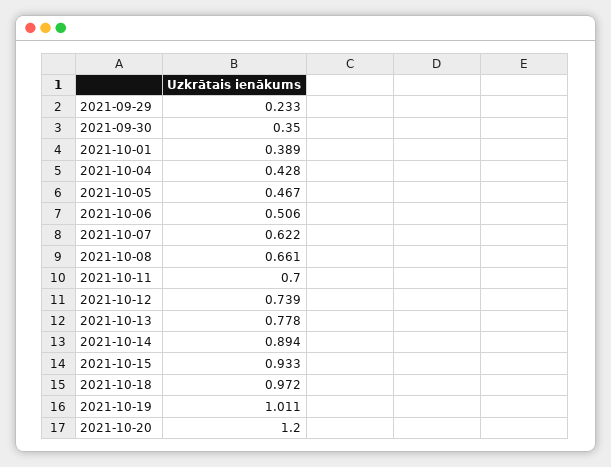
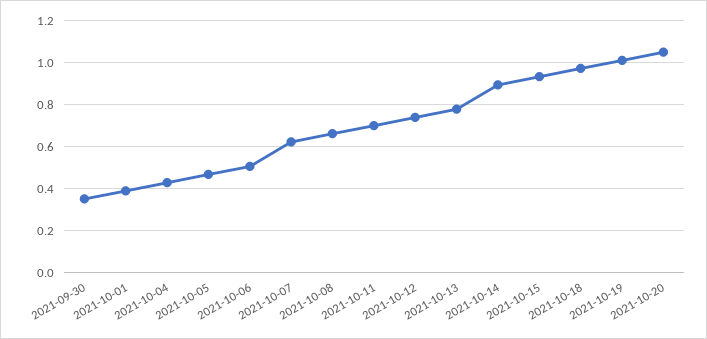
  {
-   "2021-09-29": 0.233,
    "2021-09-30": 0.35,
    "2021-10-01": 0.389,
    "2021-10-04": 0.428,
    "2021-10-05": 0.467,
    "2021-10-06": 0.506,
    "2021-10-07": 0.622,
    "2021-10-08": 0.661,
    "2021-10-11": 0.7,
    "2021-10-12": 0.739,
    "2021-10-13": 0.778,
    "2021-10-14": 0.894,
    "2021-10-15": 0.933,
    "2021-10-18": 0.972,
    "2021-10-19": 1.011,
-   "2021-10-20": 1.2
+   "2021-10-20": 1.05
  }

